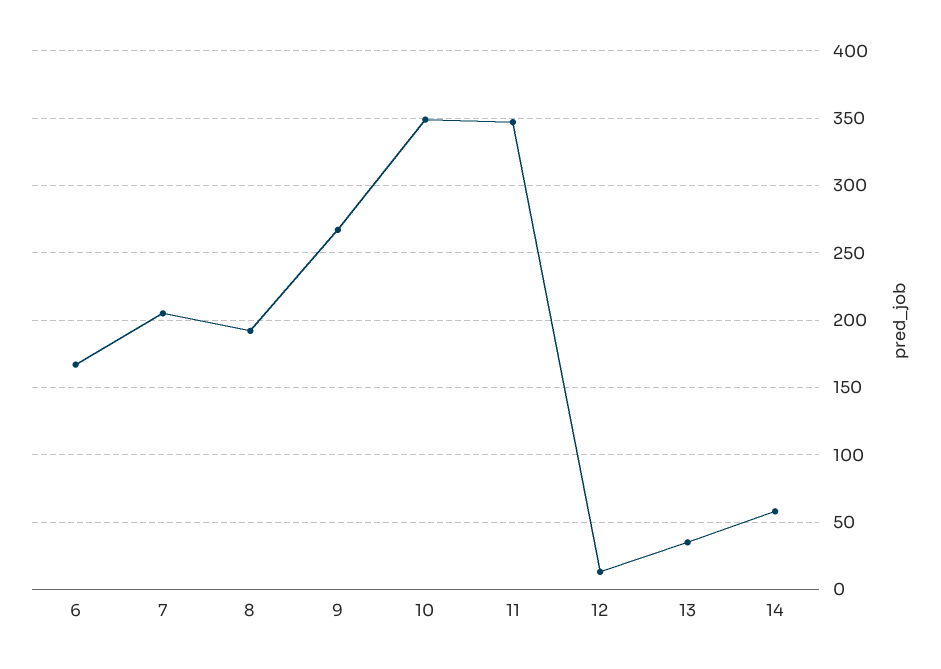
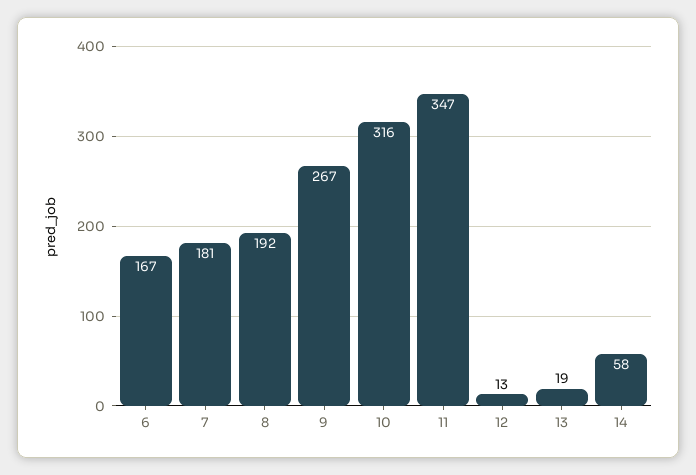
  {
    "6": 167,
-   "7": 205,
+   "7": 181,
    "8": 192,
    "9": 267,
-   "10": 350,
+   "10": 316,
    "11": 347,
    "12": 13,
-   "13": 35,
+   "13": 19,
    "14": 58
  }

